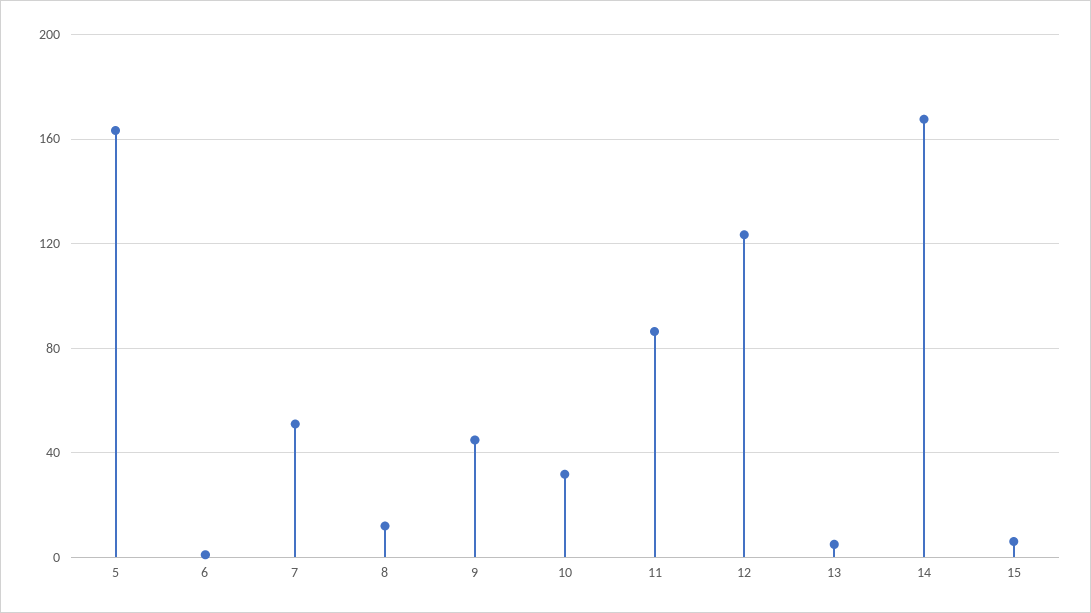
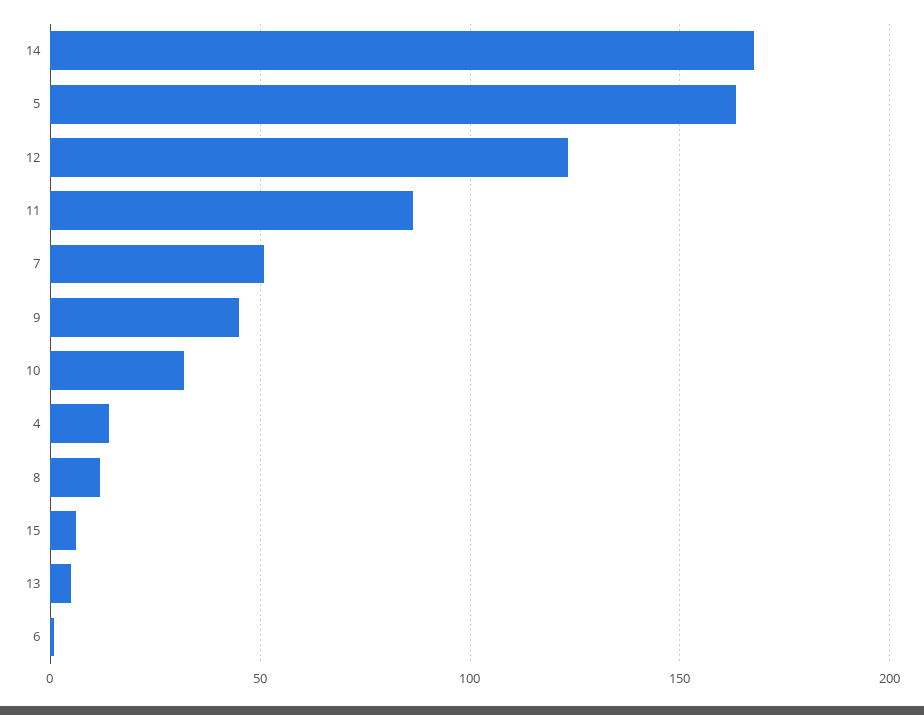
  {
    "5": 165,
    "6": 0,
    "7": 50,
    "8": 10,
    "9": 45,
    "10": 30,
    "11": 85,
    "12": 125,
    "13": 5,
    "14": 170,
-   "15": 5
+   "15": 5,
+   "4": 15
  }

